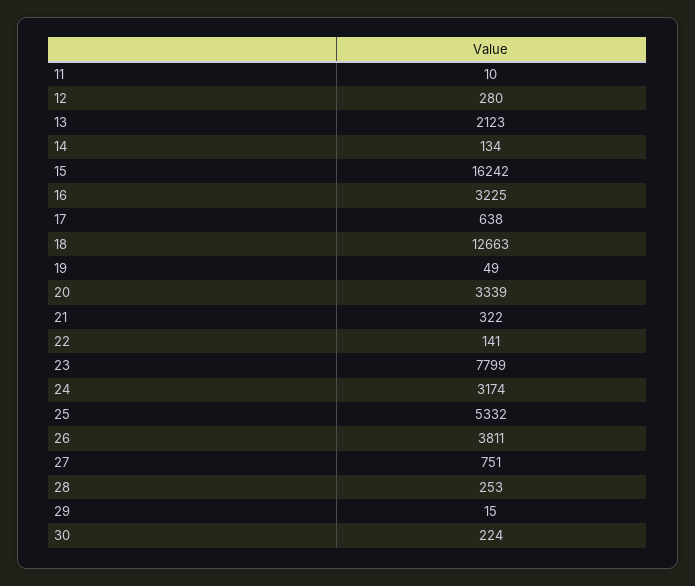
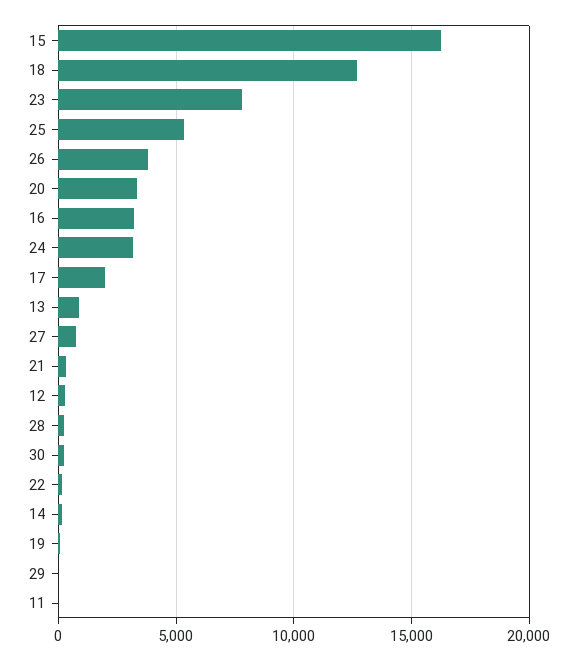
  {
    "11": 10,
    "12": 280,
-   "13": 2123,
+   "13": 1000,
    "14": 134,
    "15": 16242,
    "16": 3225,
-   "17": 638,
+   "17": 2000,
    "18": 12663,
    "19": 49,
    "20": 3339,
    "21": 322,
    "22": 141,
    "23": 7799,
    "24": 3174,
    "25": 5332,
    "26": 3811,
    "27": 751,
    "28": 253,
    "29": 15,
    "30": 224
  }

